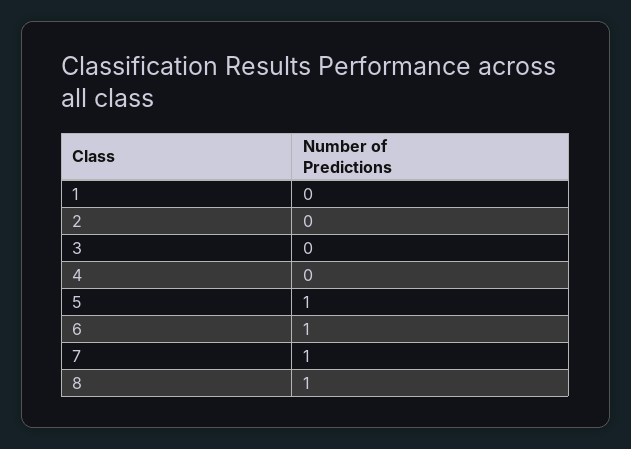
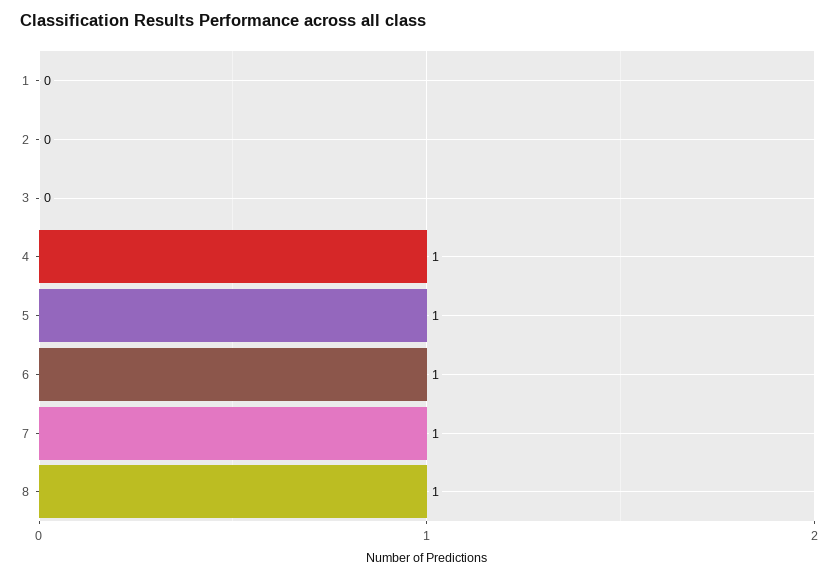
  {
    "1": 0,
    "2": 0,
    "3": 0,
-   "4": 0,
+   "4": 1,
    "5": 1,
    "6": 1,
    "7": 1,
    "8": 1
  }

